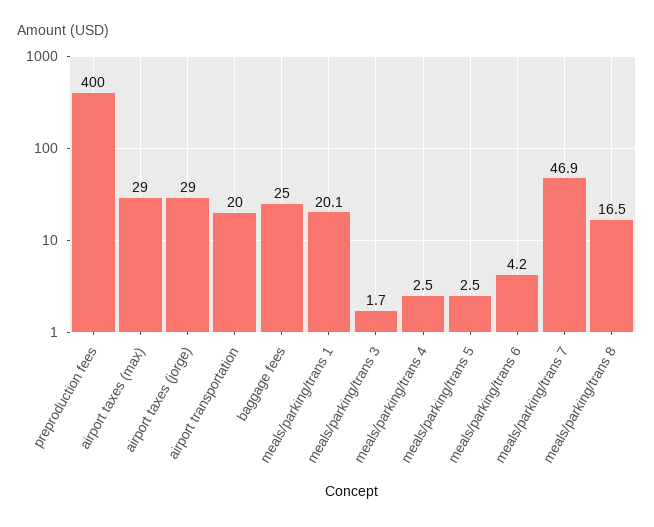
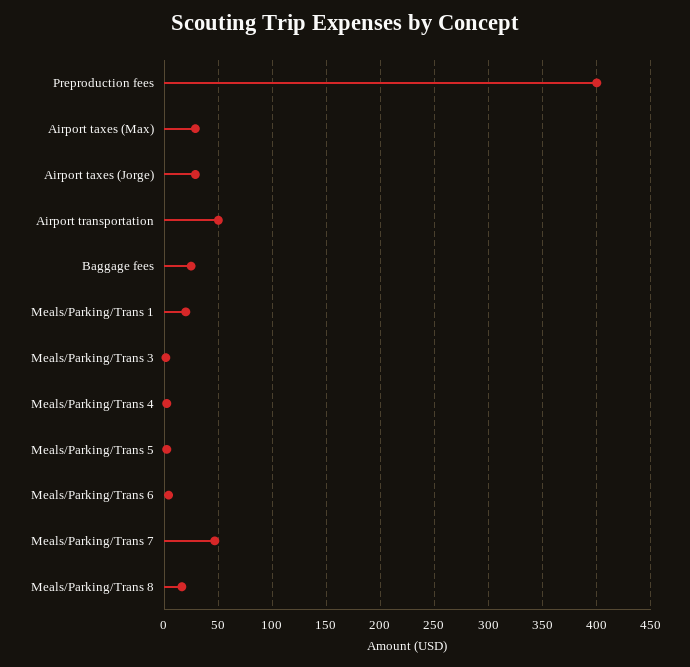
  {
    "preproduction fees": 400,
    "airport taxes (max)": 29,
    "airport taxes (jorge)": 29,
-   "airport transportation": 20,
+   "airport transportation": 50,
    "baggage fees": 25,
    "meals/parking/trans 1": 20.1,
    "meals/parking/trans 3": 1.7,
    "meals/parking/trans 4": 2.5,
    "meals/parking/trans 5": 2.5,
    "meals/parking/trans 6": 4.2,
    "meals/parking/trans 7": 46.9,
    "meals/parking/trans 8": 16.5
  }

